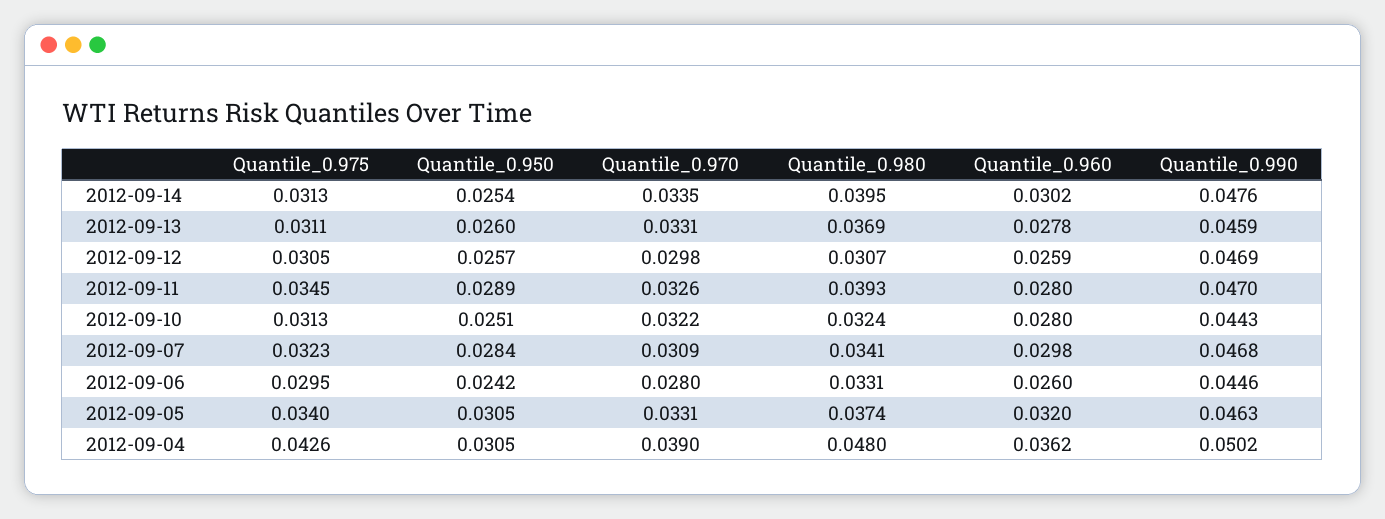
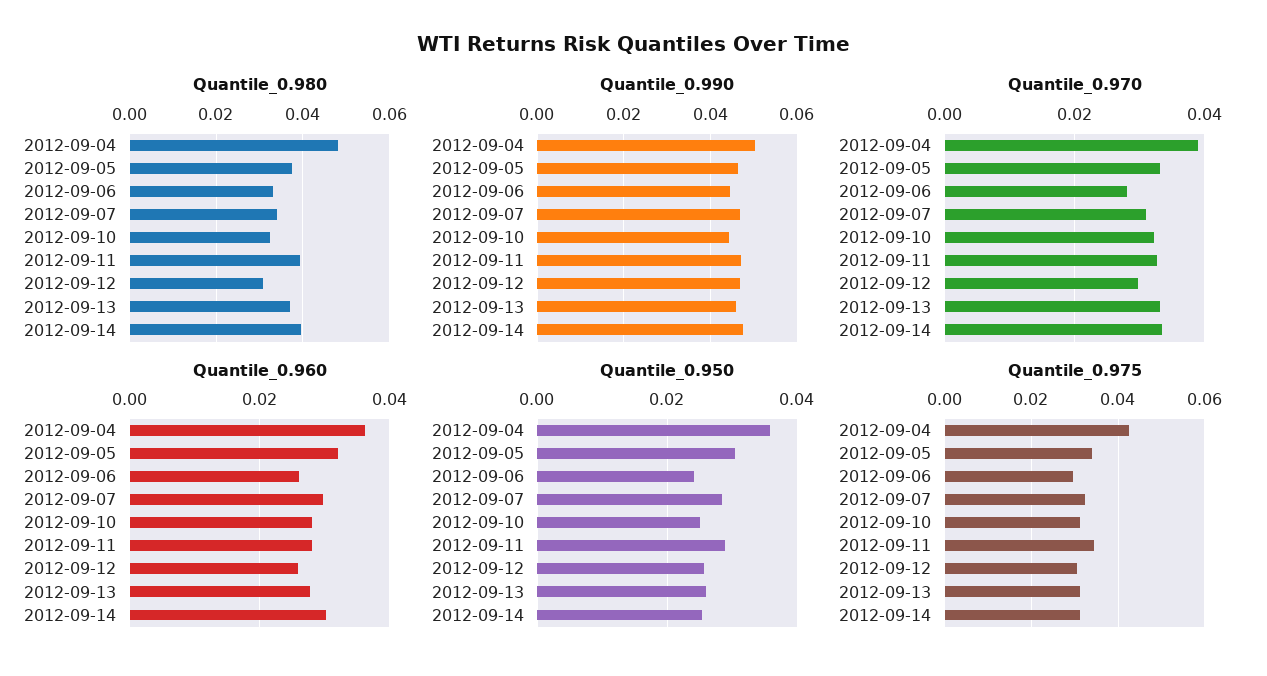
  {
    "Quantile_0.975": {
      "2012-09-14": 0.0313,
      "2012-09-13": 0.0311,
      "2012-09-12": 0.0305,
      "2012-09-11": 0.0345,
      "2012-09-10": 0.0313,
      "2012-09-07": 0.0323,
      "2012-09-06": 0.0295,
      "2012-09-05": 0.034,
      "2012-09-04": 0.0426
    },
    "Quantile_0.950": {
      "2012-09-14": 0.0254,
      "2012-09-13": 0.026,
      "2012-09-12": 0.0257,
      "2012-09-11": 0.0289,
      "2012-09-10": 0.0251,
      "2012-09-07": 0.0284,
      "2012-09-06": 0.0242,
      "2012-09-05": 0.0305,
-     "2012-09-04": 0.0305
+     "2012-09-04": 0.036
    },
    "Quantile_0.970": {
      "2012-09-14": 0.0335,
      "2012-09-13": 0.0331,
      "2012-09-12": 0.0298,
      "2012-09-11": 0.0326,
      "2012-09-10": 0.0322,
      "2012-09-07": 0.0309,
      "2012-09-06": 0.028,
      "2012-09-05": 0.0331,
      "2012-09-04": 0.039
    },
    "Quantile_0.980": {
      "2012-09-14": 0.0395,
      "2012-09-13": 0.0369,
      "2012-09-12": 0.0307,
      "2012-09-11": 0.0393,
      "2012-09-10": 0.0324,
      "2012-09-07": 0.0341,
      "2012-09-06": 0.0331,
      "2012-09-05": 0.0374,
      "2012-09-04": 0.048
    },
    "Quantile_0.960": {
      "2012-09-14": 0.0302,
      "2012-09-13": 0.0278,
      "2012-09-12": 0.0259,
      "2012-09-11": 0.028,
      "2012-09-10": 0.028,
      "2012-09-07": 0.0298,
      "2012-09-06": 0.026,
      "2012-09-05": 0.032,
      "2012-09-04": 0.0362
    },
    "Quantile_0.990": {
      "2012-09-14": 0.0476,
      "2012-09-13": 0.0459,
      "2012-09-12": 0.0469,
      "2012-09-11": 0.047,
      "2012-09-10": 0.0443,
      "2012-09-07": 0.0468,
      "2012-09-06": 0.0446,
      "2012-09-05": 0.0463,
      "2012-09-04": 0.0502
    }
  }

